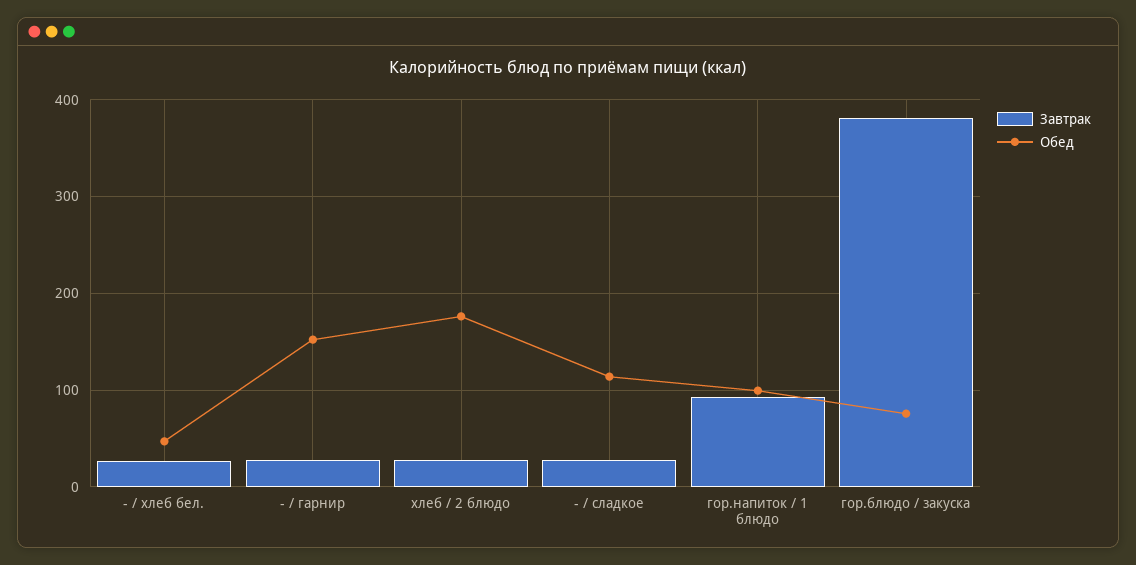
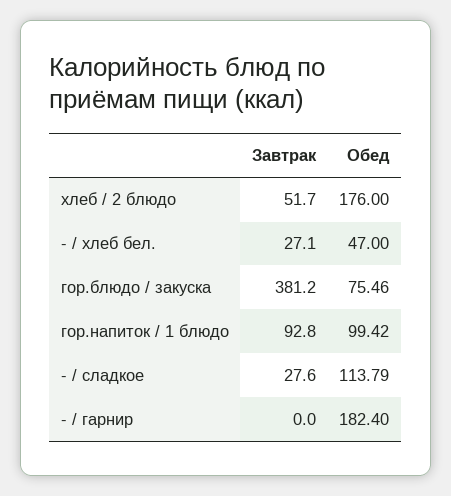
  {
    "Завтрак": {
      "- / хлеб бел.": 27.1,
-     "- / гарнир": 30,
+     "- / гарнир": 0,
-     "хлеб / 2 блюдо": 30,
+     "хлеб / 2 блюдо": 51.7,
      "- / сладкое": 27.6,
      "гор.напиток / 1 блюдо": 92.8,
      "гор.блюдо / закуска": 381.2
    },
    "Обед": {
      "- / хлеб бел.": 47,
-     "- / гарнир": 150,
+     "- / гарнир": 182.4,
      "хлеб / 2 блюдо": 176,
      "- / сладкое": 113.79,
      "гор.напиток / 1 блюдо": 99.42,
      "гор.блюдо / закуска": 75.46
    }
  }

